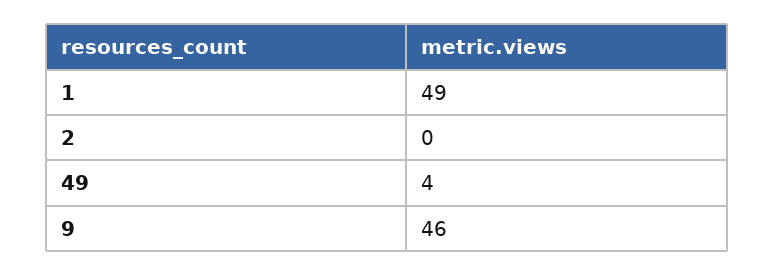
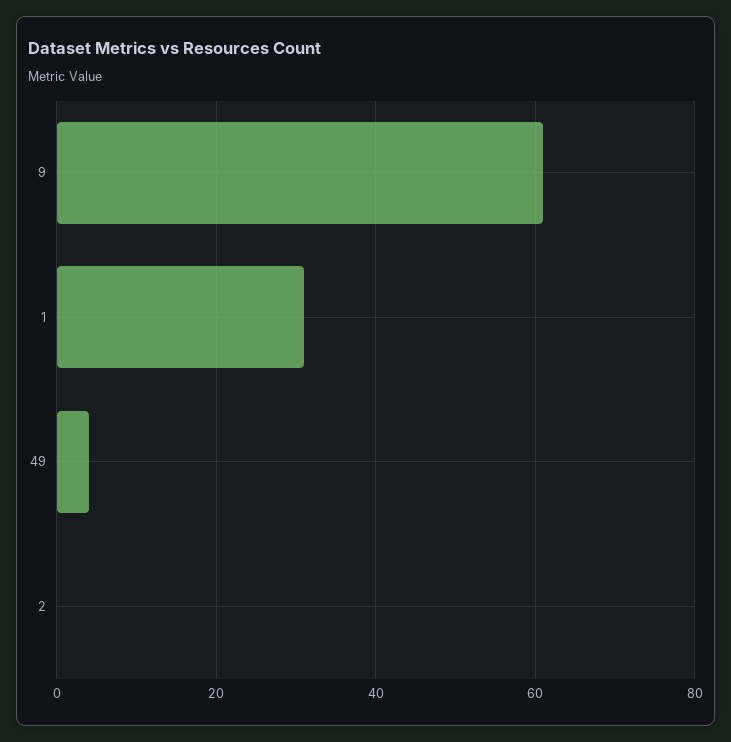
  {
-   "1": 49,
+   "1": 30,
    "2": 0,
    "49": 4,
-   "9": 46
+   "9": 60
  }

